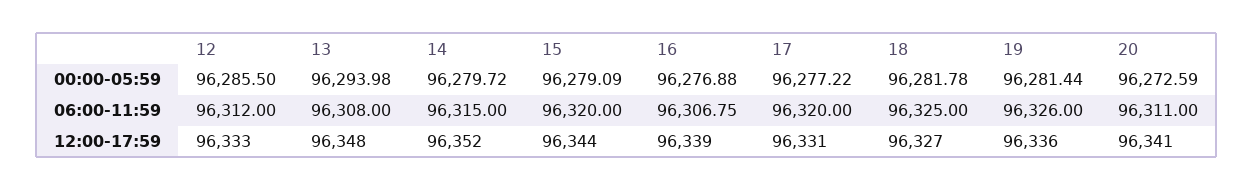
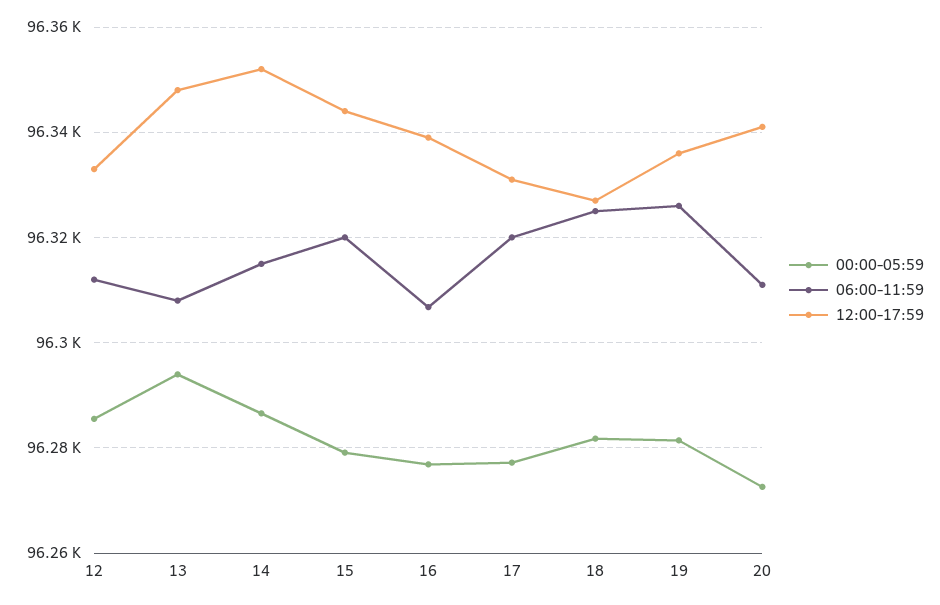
  {
    "00:00-05:59": {
      "12": 96285.5,
      "13": 96293.98,
-     "14": 96279.72,
+     "14": 96286,
      "15": 96279.09,
      "16": 96276.88,
      "17": 96277.22,
      "18": 96281.78,
      "19": 96281.44,
      "20": 96272.59
    },
    "06:00-11:59": {
      "12": 96312,
      "13": 96308,
      "14": 96315,
      "15": 96320,
      "16": 96306.75,
      "17": 96320,
      "18": 96325,
      "19": 96326,
      "20": 96311
    },
    "12:00-17:59": {
      "12": 96333,
      "13": 96348,
      "14": 96352,
      "15": 96344,
      "16": 96339,
      "17": 96331,
      "18": 96327,
      "19": 96336,
      "20": 96341
    }
  }

